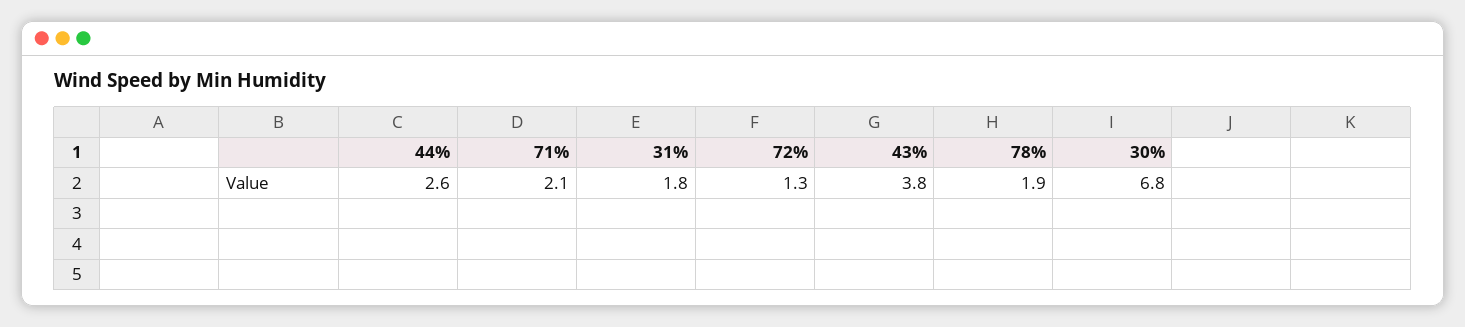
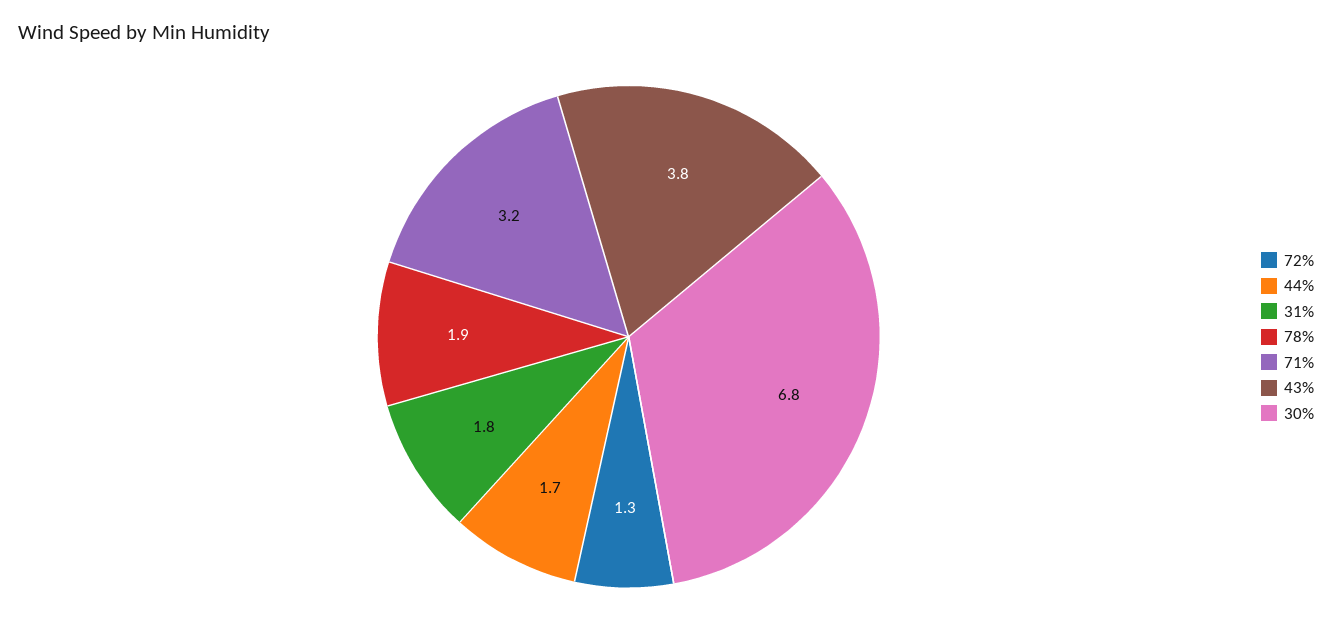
  {
-   "44%": 2.6,
+   "44%": 1.7,
-   "71%": 2.1,
+   "71%": 3.2,
    "31%": 1.8,
    "72%": 1.3,
    "43%": 3.8,
    "78%": 1.9,
    "30%": 6.8
  }

